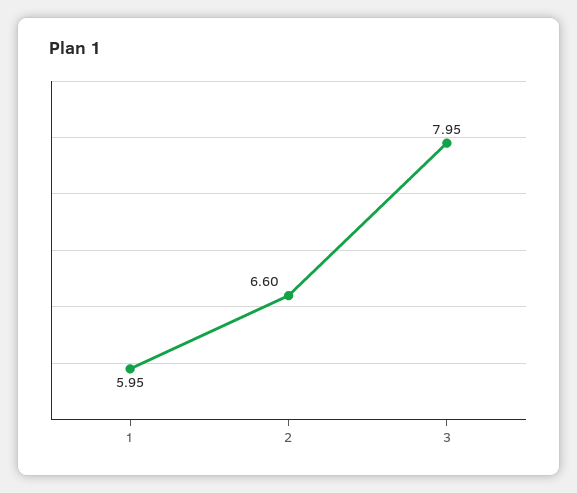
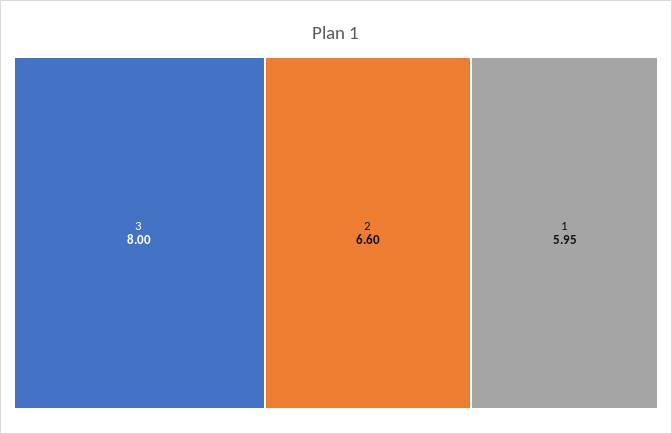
  {
    "1": 5.95,
    "2": 6.6,
-   "3": 7.95
+   "3": 8
  }

